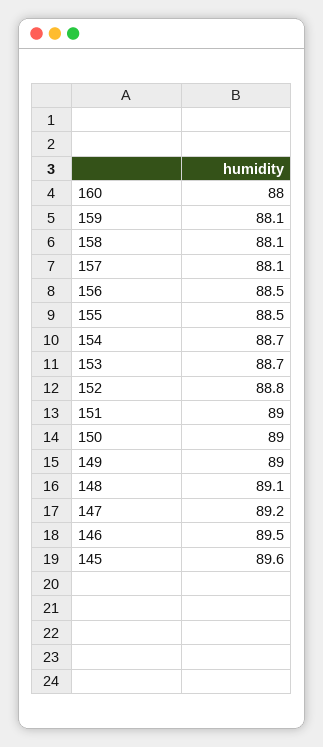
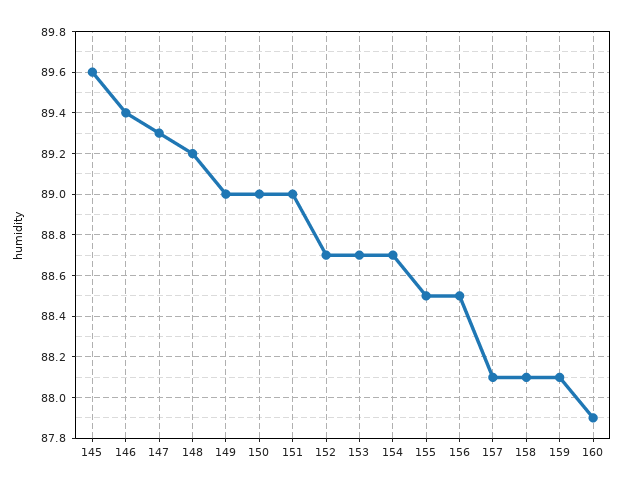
  {
-   "160": 88,
+   "160": 87.9,
    "159": 88.1,
    "158": 88.1,
    "157": 88.1,
    "156": 88.5,
    "155": 88.5,
    "154": 88.7,
    "153": 88.7,
-   "152": 88.8,
+   "152": 88.7,
    "151": 89,
    "150": 89,
    "149": 89,
-   "148": 89.1,
+   "148": 89.2,
-   "147": 89.2,
+   "147": 89.3,
-   "146": 89.5,
+   "146": 89.4,
    "145": 89.6
  }

